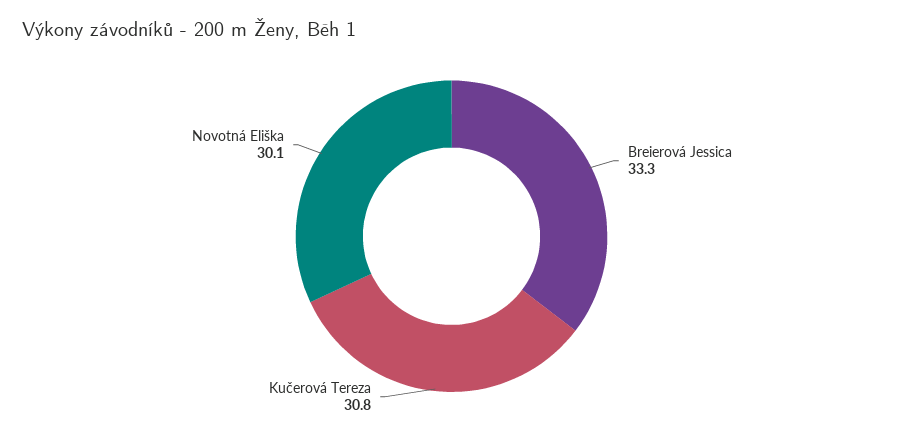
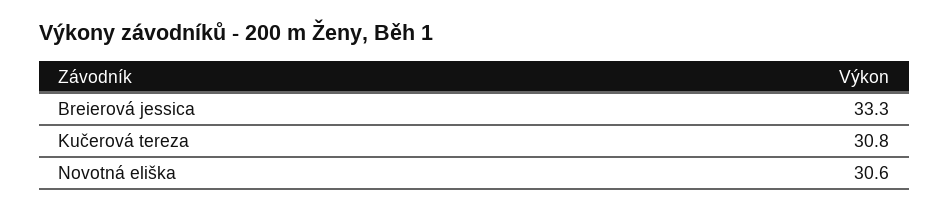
  {
    "Breierová Jessica": 33.3,
    "Kučerová Tereza": 30.8,
-   "Novotná Eliška": 30.1
+   "Novotná Eliška": 30.6
  }

